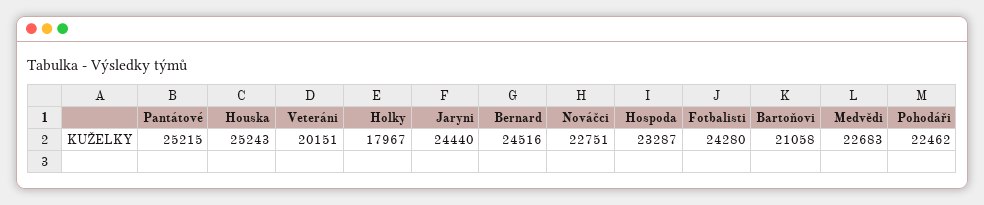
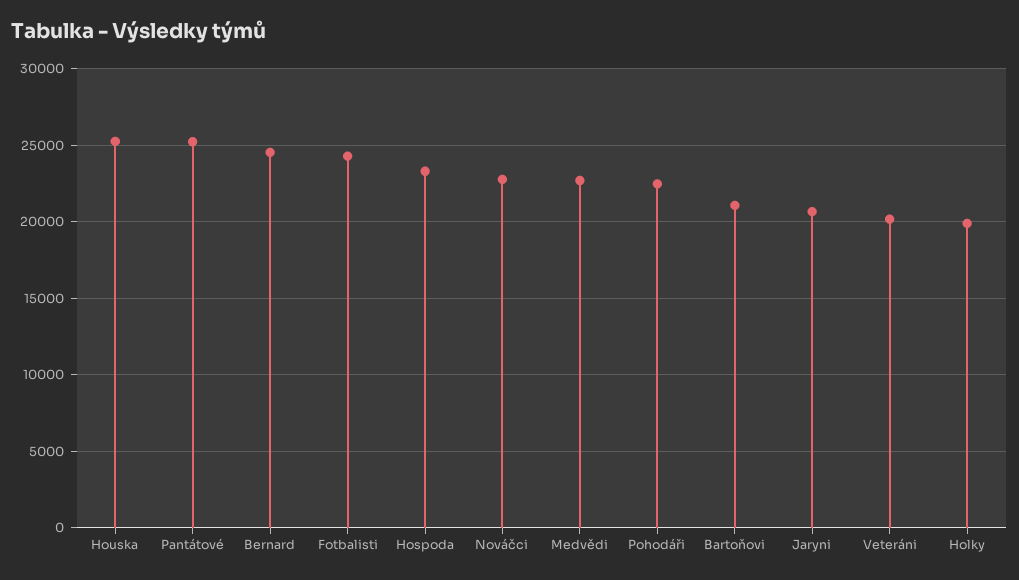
  {
    "Pantátové": 25215,
    "Houska": 25243,
    "Veteráni": 20151,
-   "Holky": 17967,
+   "Holky": 20000,
-   "Jaryni": 24440,
+   "Jaryni": 20500,
    "Bernard": 24516,
    "Nováčci": 22751,
    "Hospoda": 23287,
    "Fotbalisti": 24280,
    "Bartoňovi": 21058,
    "Medvědi": 22683,
    "Pohodáři": 22462
  }

